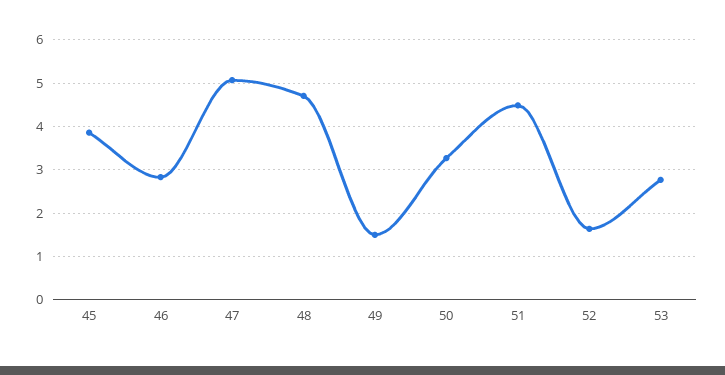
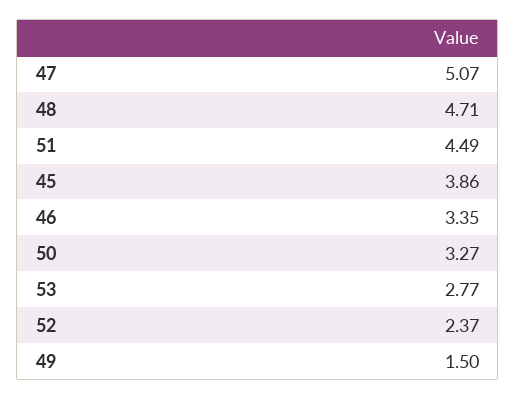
  {
    "45": 3.86,
-   "46": 2.8,
+   "46": 3.35,
    "47": 5.07,
    "48": 4.71,
    "49": 1.5,
    "50": 3.27,
    "51": 4.49,
-   "52": 1.6,
+   "52": 2.37,
    "53": 2.77
  }

